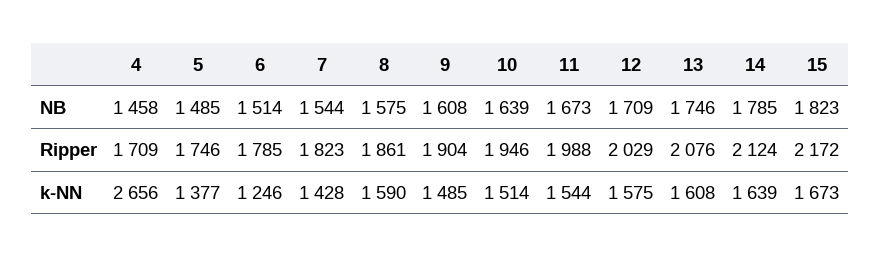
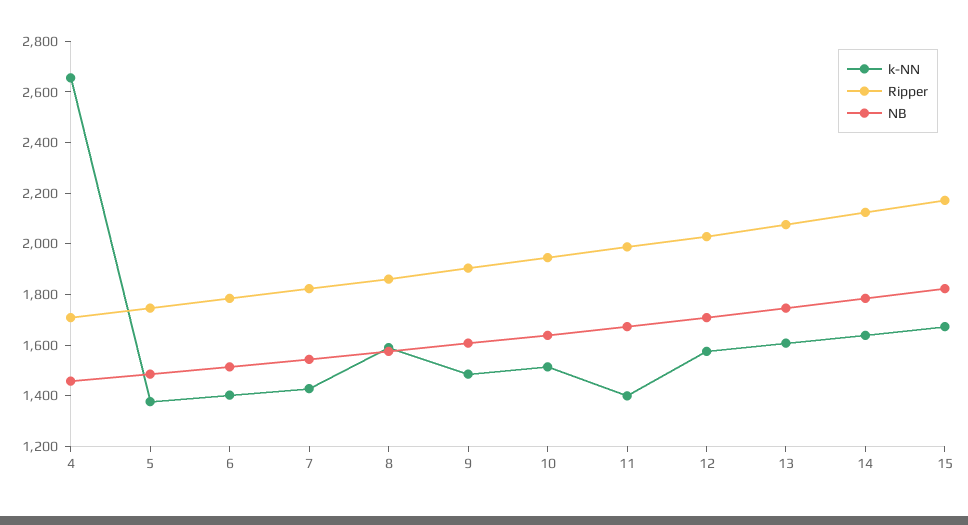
  {
    "NB": {
      "4": 1458,
      "5": 1485,
      "6": 1514,
      "7": 1544,
      "8": 1575,
      "9": 1608,
      "10": 1639,
      "11": 1673,
      "12": 1709,
      "13": 1746,
      "14": 1785,
      "15": 1823
    },
    "Ripper": {
      "4": 1709,
      "5": 1746,
      "6": 1785,
      "7": 1823,
      "8": 1861,
      "9": 1904,
      "10": 1946,
      "11": 1988,
      "12": 2029,
      "13": 2076,
      "14": 2124,
      "15": 2172
    },
    "k-NN": {
      "4": 2656,
      "5": 1377,
-     "6": 1246,
+     "6": 1400,
      "7": 1428,
      "8": 1590,
      "9": 1485,
      "10": 1514,
-     "11": 1544,
+     "11": 1400,
      "12": 1575,
      "13": 1608,
      "14": 1639,
      "15": 1673
    }
  }

